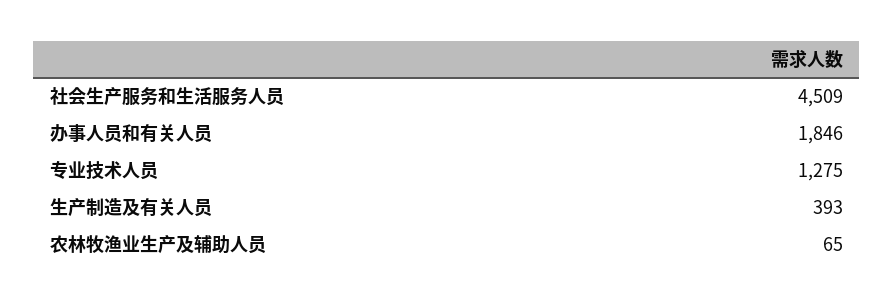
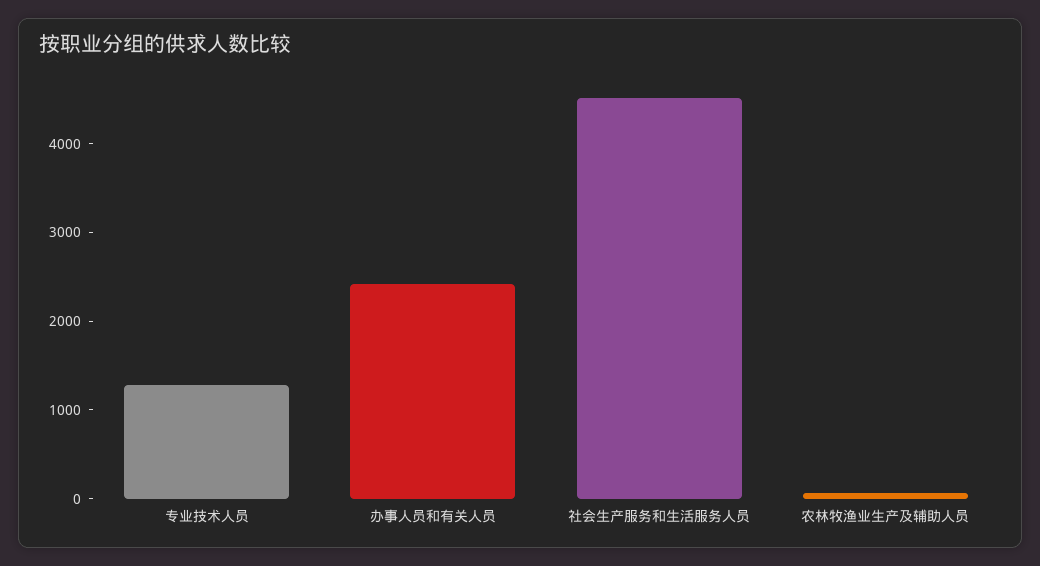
  {
    "社会生产服务和生活服务人员": 4509,
-   "办事人员和有关人员": 1846,
+   "办事人员和有关人员": 2400,
    "专业技术人员": 1275,
-   "生产制造及有关人员": 393,
    "农林牧渔业生产及辅助人员": 65
  }

